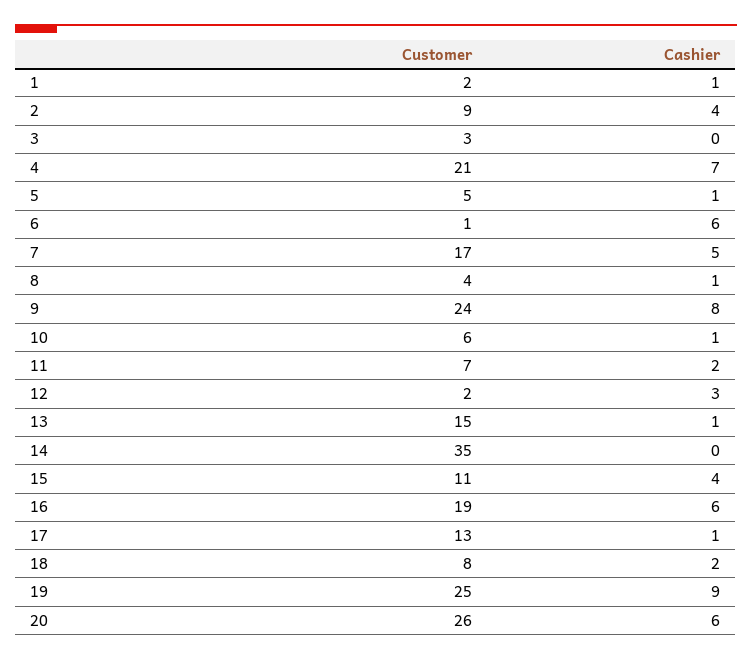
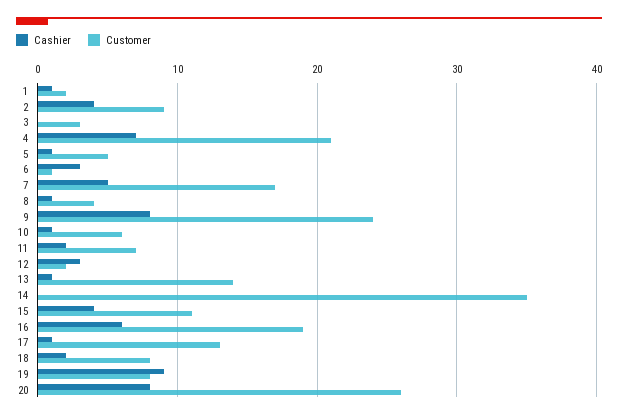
  {
    "Customer": {
      "1": 2,
      "2": 9,
      "3": 3,
      "4": 21,
      "5": 5,
      "6": 1,
      "7": 17,
      "8": 4,
      "9": 24,
      "10": 6,
      "11": 7,
      "12": 2,
-     "13": 15,
+     "13": 14,
      "14": 35,
      "15": 11,
      "16": 19,
      "17": 13,
      "18": 8,
-     "19": 25,
+     "19": 8,
      "20": 26
    },
    "Cashier": {
      "1": 1,
      "2": 4,
      "3": 0,
      "4": 7,
      "5": 1,
-     "6": 6,
+     "6": 3,
      "7": 5,
      "8": 1,
      "9": 8,
      "10": 1,
      "11": 2,
      "12": 3,
      "13": 1,
      "14": 0,
      "15": 4,
      "16": 6,
      "17": 1,
      "18": 2,
      "19": 9,
-     "20": 6
+     "20": 8
    }
  }

